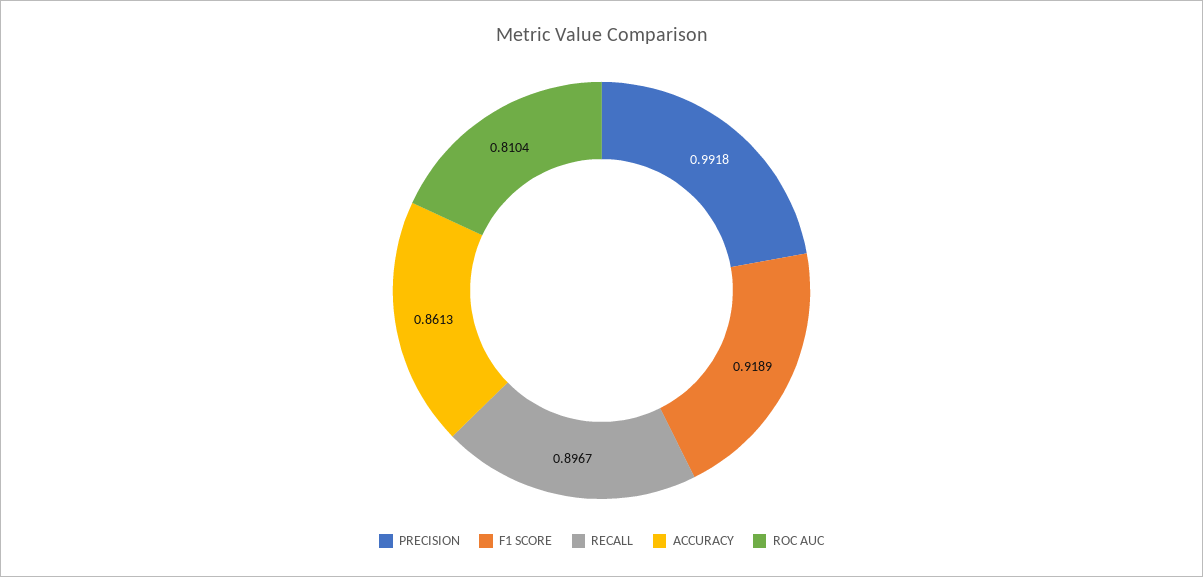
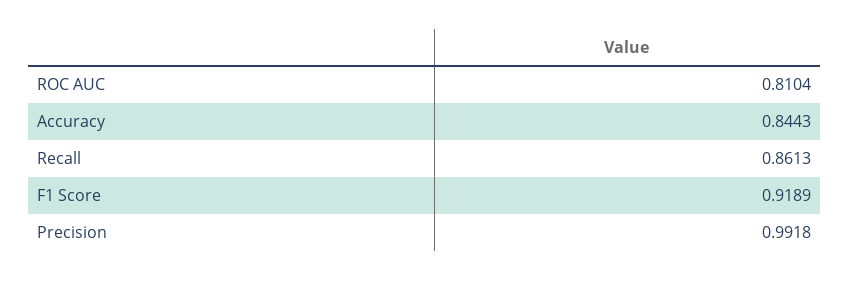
  {
    "PRECISION": 0.9918,
    "F1 SCORE": 0.9189,
-   "RECALL": 0.8967,
+   "RECALL": 0.8613,
-   "ACCURACY": 0.8613,
+   "ACCURACY": 0.8443,
    "ROC AUC": 0.8104
  }

